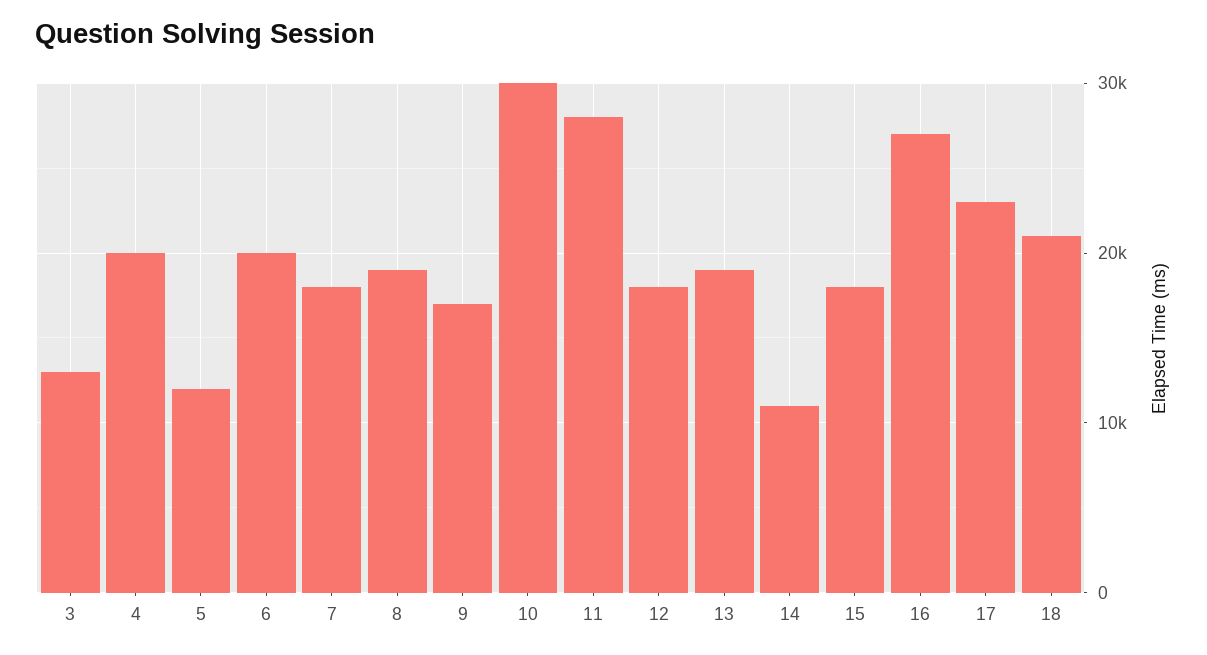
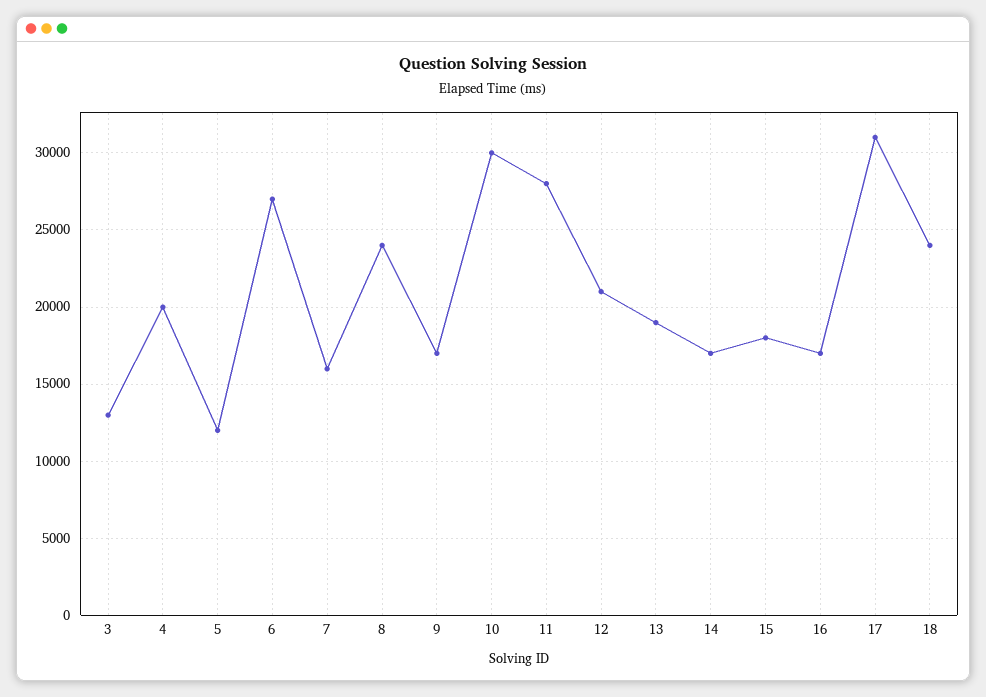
  {
    "3": 13000,
    "4": 20000,
    "5": 12000,
-   "6": 20000,
+   "6": 27000,
-   "7": 18000,
+   "7": 16000,
-   "8": 19000,
+   "8": 24000,
    "9": 17000,
    "10": 30000,
    "11": 28000,
-   "12": 18000,
+   "12": 21000,
    "13": 19000,
-   "14": 11000,
+   "14": 17000,
    "15": 18000,
-   "16": 27000,
+   "16": 17000,
-   "17": 23000,
+   "17": 31000,
-   "18": 21000
+   "18": 24000
  }

